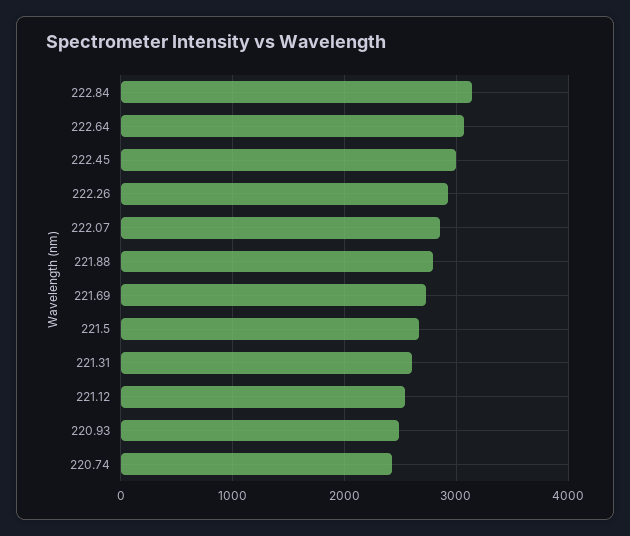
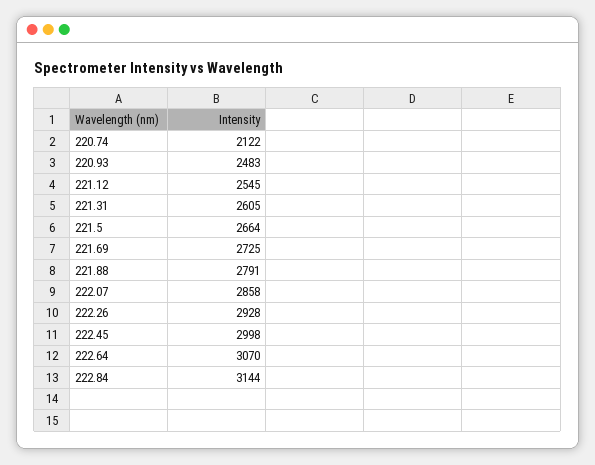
  {
    "222.84": 3144,
    "222.64": 3070,
    "222.45": 2998,
    "222.26": 2928,
    "222.07": 2858,
    "221.88": 2791,
    "221.69": 2725,
    "221.5": 2664,
    "221.31": 2605,
    "221.12": 2545,
    "220.93": 2483,
-   "220.74": 2400
+   "220.74": 2122
  }

